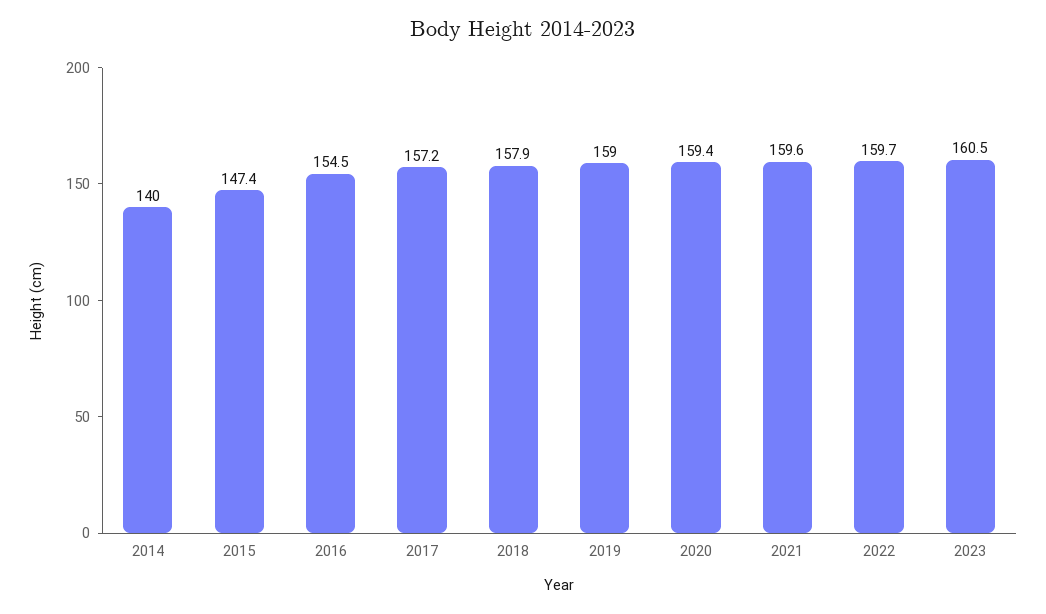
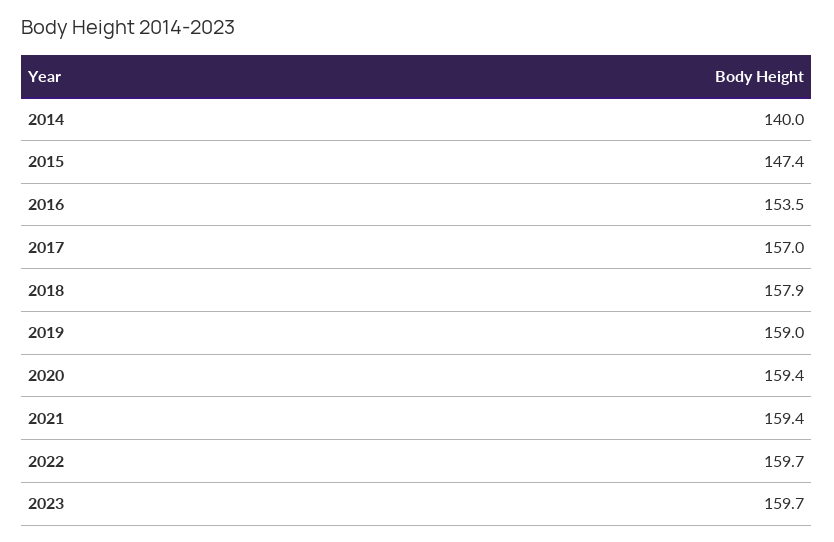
  {
    "2014": 140,
    "2015": 147.4,
-   "2016": 154.5,
+   "2016": 153.5,
-   "2017": 157.2,
+   "2017": 157,
    "2018": 157.9,
    "2019": 159,
    "2020": 159.4,
-   "2021": 159.6,
+   "2021": 159.4,
    "2022": 159.7,
-   "2023": 160.5
+   "2023": 159.7
  }

